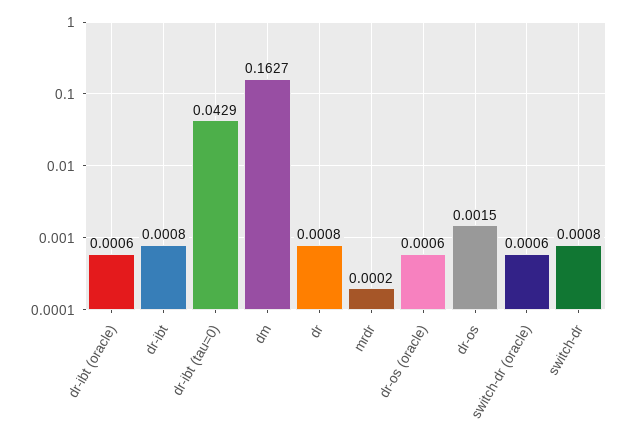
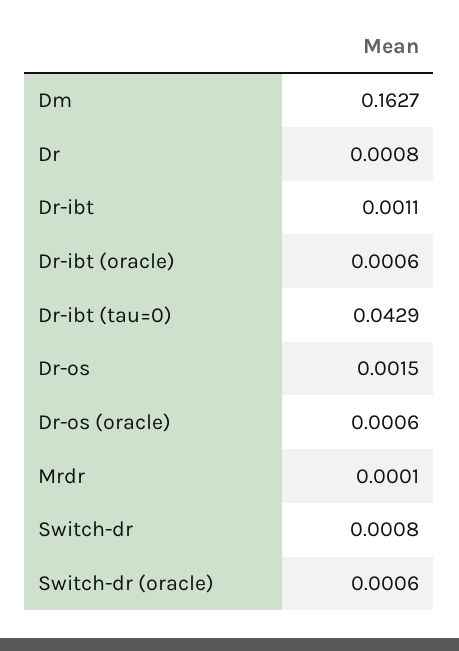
  {
    "dr-ibt (oracle)": 0.0006,
-   "dr-ibt": 0.0008,
+   "dr-ibt": 0.0011,
    "dr-ibt (tau=0)": 0.0429,
    "dm": 0.1627,
    "dr": 0.0008,
-   "mrdr": 0.0002,
+   "mrdr": 0.0001,
    "dr-os (oracle)": 0.0006,
    "dr-os": 0.0015,
    "switch-dr (oracle)": 0.0006,
    "switch-dr": 0.0008
  }

